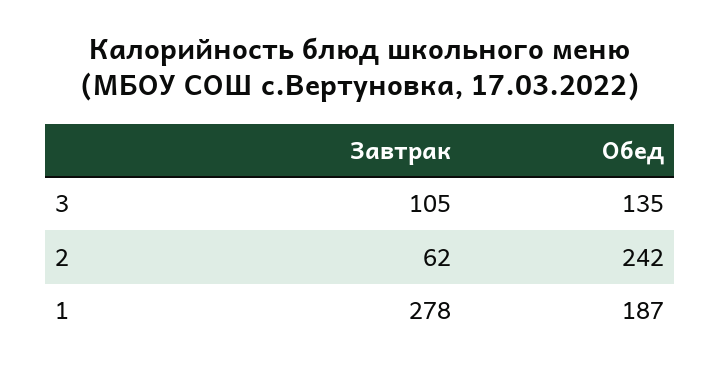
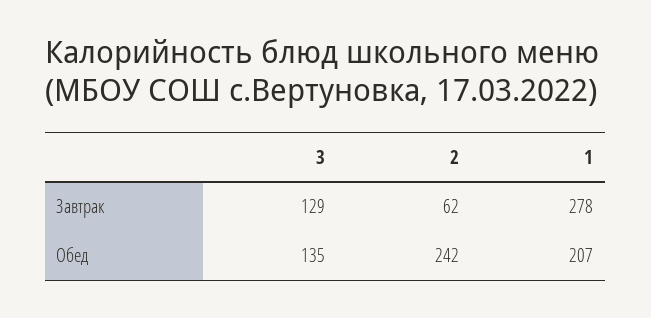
  {
    "Завтрак": {
-     "3": 105,
+     "3": 129,
      "2": 62,
      "1": 278
    },
    "Обед": {
      "3": 135,
      "2": 242,
-     "1": 187
+     "1": 207
    }
  }

